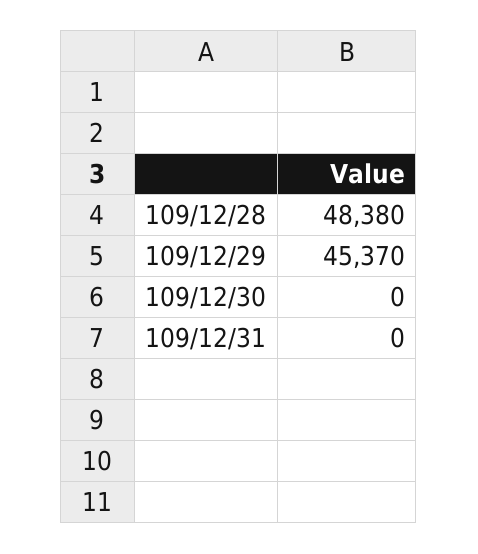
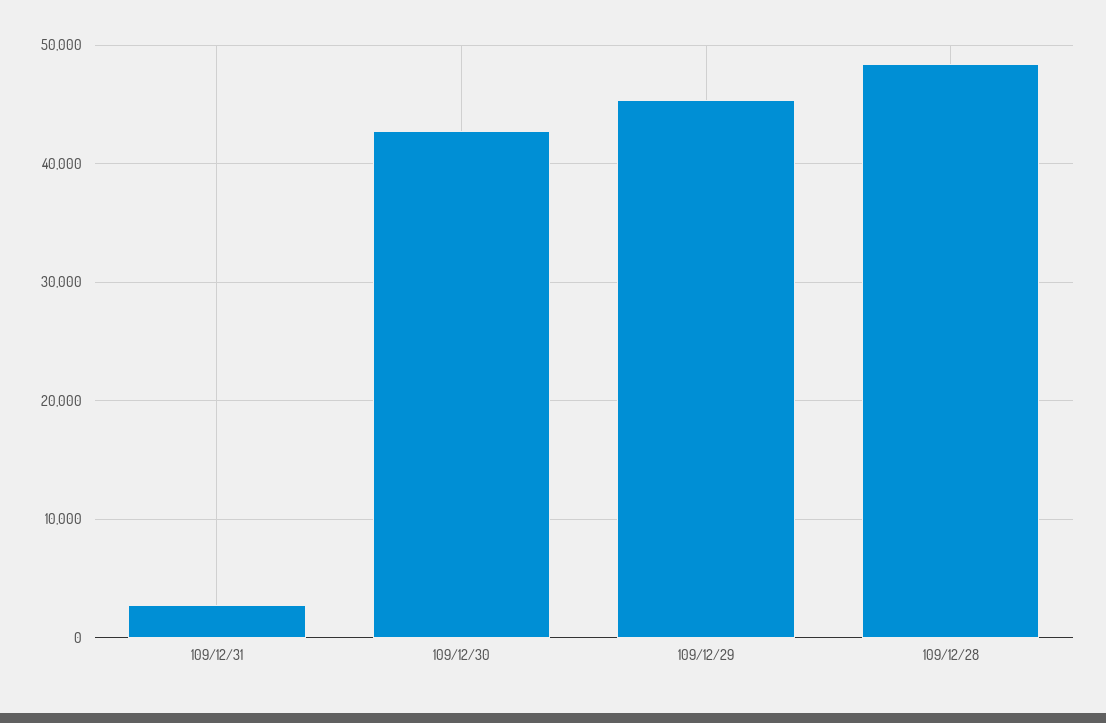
  {
    "109/12/28": 48380,
    "109/12/29": 45370,
-   "109/12/30": 0,
+   "109/12/30": 43000,
-   "109/12/31": 0
+   "109/12/31": 3000
  }

